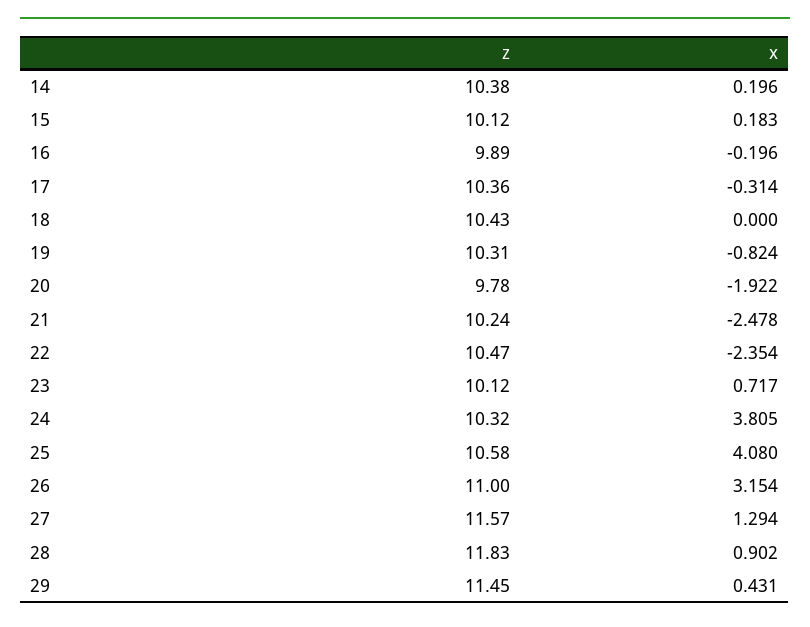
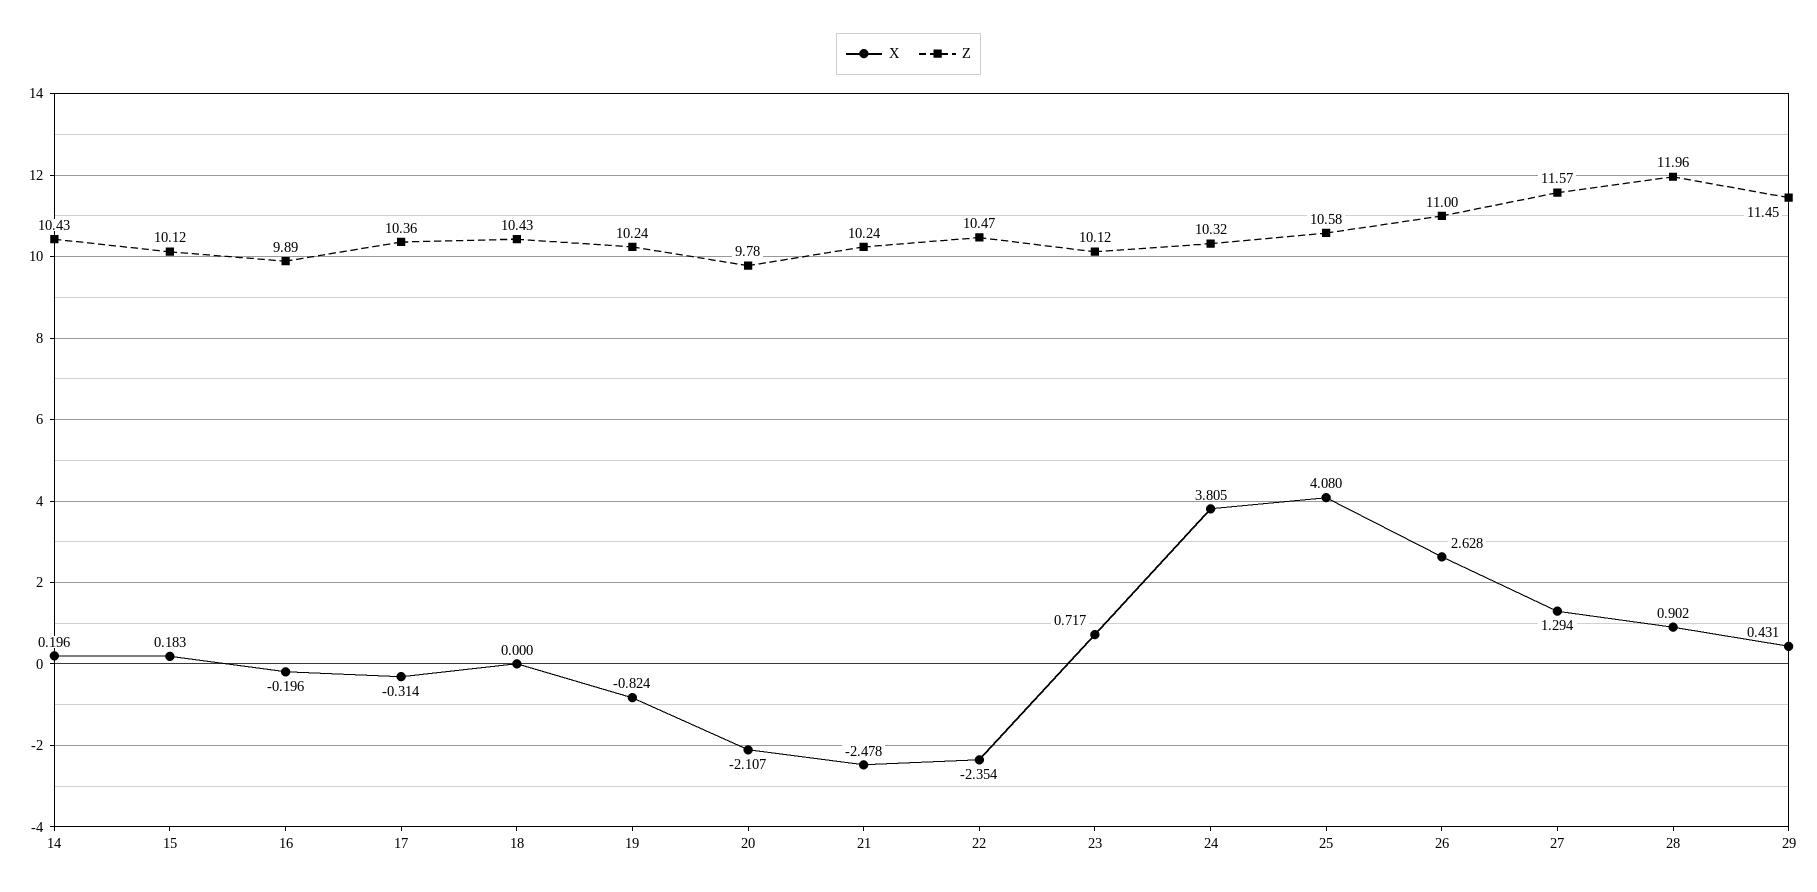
  {
    "z": {
-     "14": 10.38,
+     "14": 10.43,
      "15": 10.12,
      "16": 9.89,
      "17": 10.36,
      "18": 10.43,
-     "19": 10.31,
+     "19": 10.24,
      "20": 9.78,
      "21": 10.24,
      "22": 10.47,
      "23": 10.12,
      "24": 10.32,
      "25": 10.58,
      "26": 11,
      "27": 11.57,
-     "28": 11.83,
+     "28": 11.96,
      "29": 11.45
    },
    "x": {
      "14": 0.196,
      "15": 0.183,
      "16": -0.196,
      "17": -0.314,
      "18": 0,
      "19": -0.824,
-     "20": -1.922,
+     "20": -2.107,
      "21": -2.478,
      "22": -2.354,
      "23": 0.717,
      "24": 3.805,
      "25": 4.08,
-     "26": 3.154,
+     "26": 2.628,
      "27": 1.294,
      "28": 0.902,
      "29": 0.431
    }
  }

